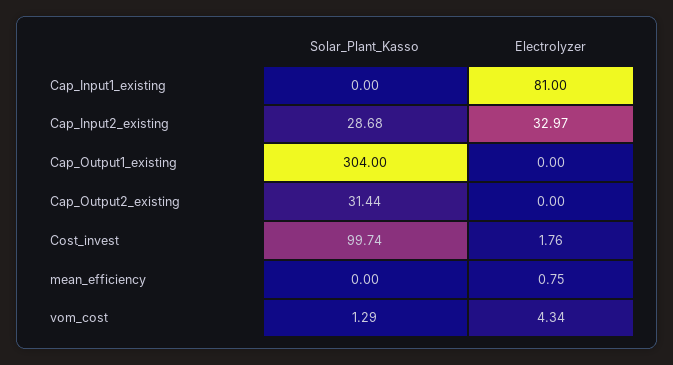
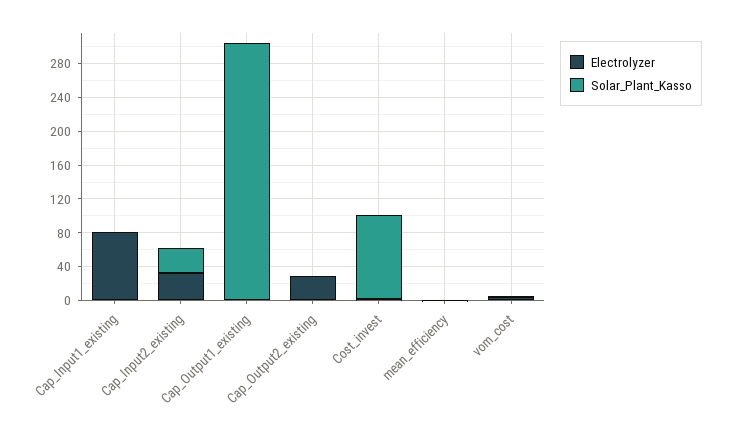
  {
    "Solar_Plant_Kasso": {
      "Cap_Input1_existing": 0,
      "Cap_Input2_existing": 28.68,
      "Cap_Output1_existing": 304,
-     "Cap_Output2_existing": 31.44,
+     "Cap_Output2_existing": 0,
      "Cost_invest": 99.74,
      "mean_efficiency": 0,
      "vom_cost": 1.29
    },
    "Electrolyzer": {
      "Cap_Input1_existing": 81,
      "Cap_Input2_existing": 32.97,
      "Cap_Output1_existing": 0,
-     "Cap_Output2_existing": 0,
+     "Cap_Output2_existing": 30,
      "Cost_invest": 1.76,
      "mean_efficiency": 0.75,
      "vom_cost": 4.34
    }
  }

